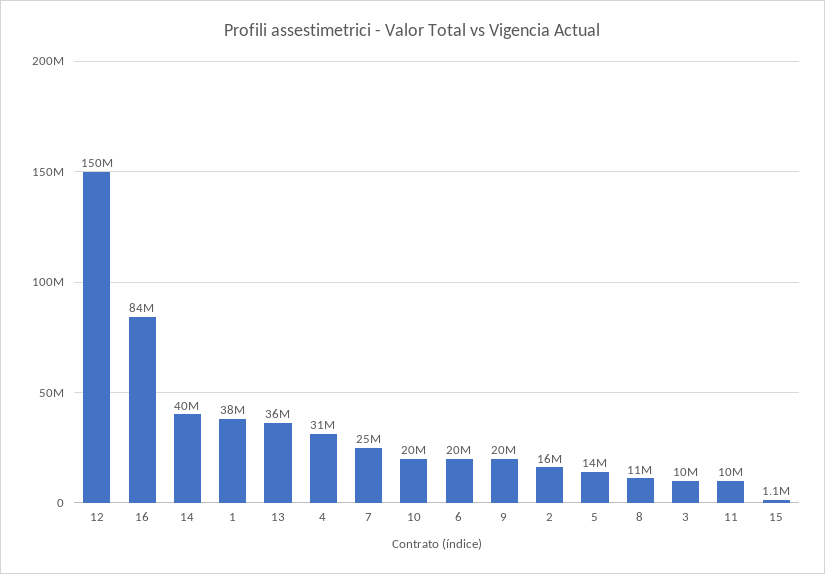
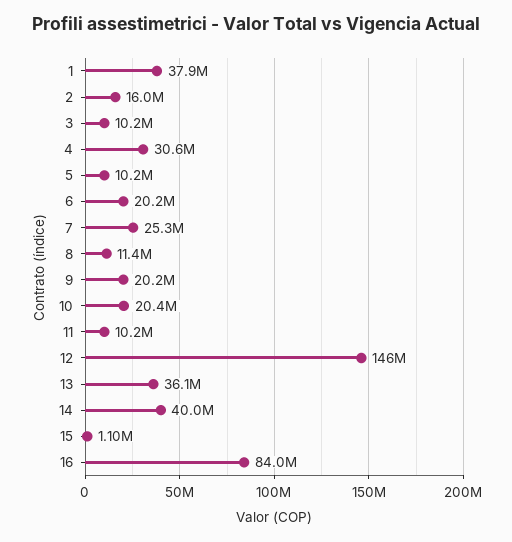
  {
-   "12": 150000000,
+   "12": 146000000,
    "16": 84000000,
    "14": 40000000,
    "1": 37900000,
    "13": 36100000,
    "4": 30600000,
    "7": 25300000,
    "10": 20400000,
    "6": 20200000,
    "9": 20200000,
    "2": 16000000,
-   "5": 14000000,
+   "5": 10200000,
    "8": 11400000,
    "3": 10200000,
    "11": 10200000,
    "15": 1100000
  }

